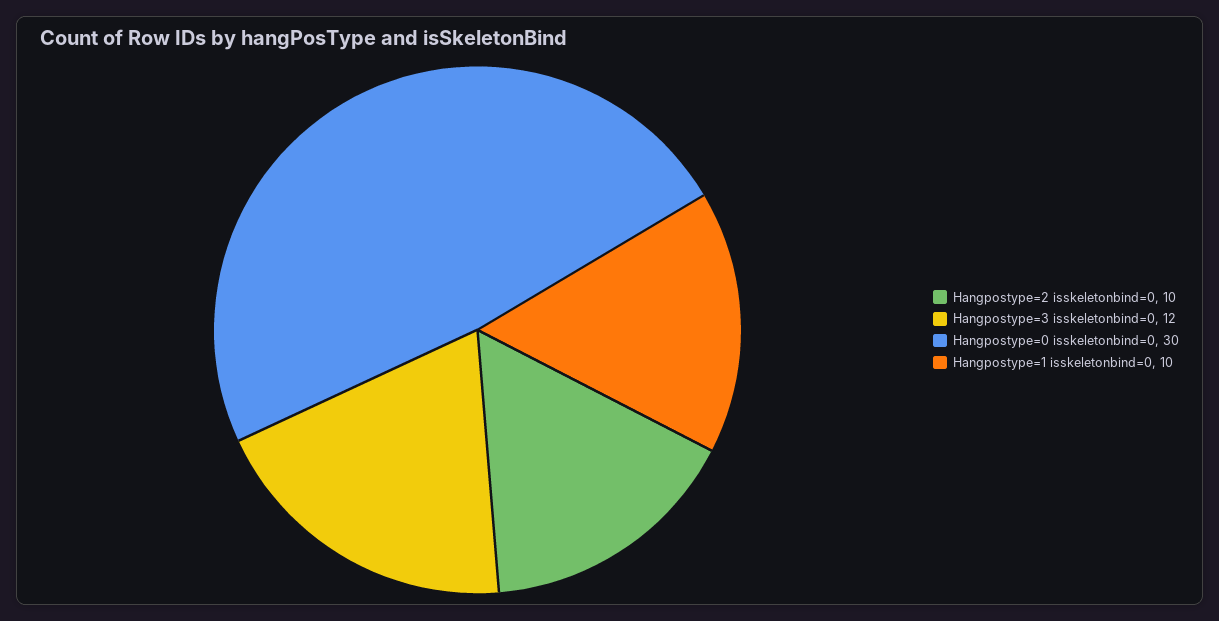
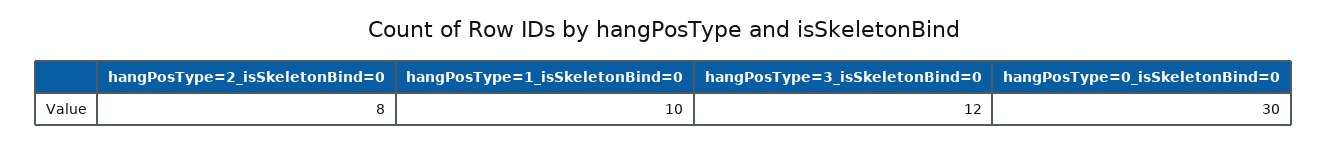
  {
-   "Hangpostype=2 isskeletonbind=0": 10,
+   "Hangpostype=2 isskeletonbind=0": 8,
    "Hangpostype=3 isskeletonbind=0": 12,
    "Hangpostype=0 isskeletonbind=0": 30,
    "Hangpostype=1 isskeletonbind=0": 10
  }

